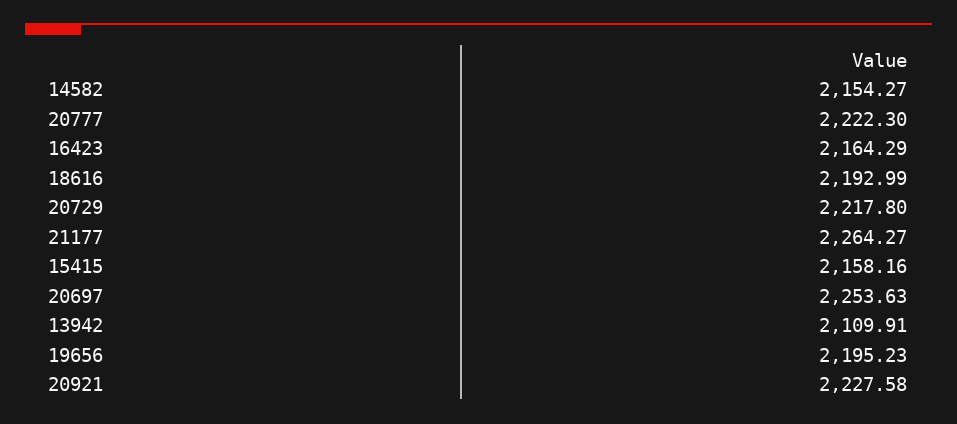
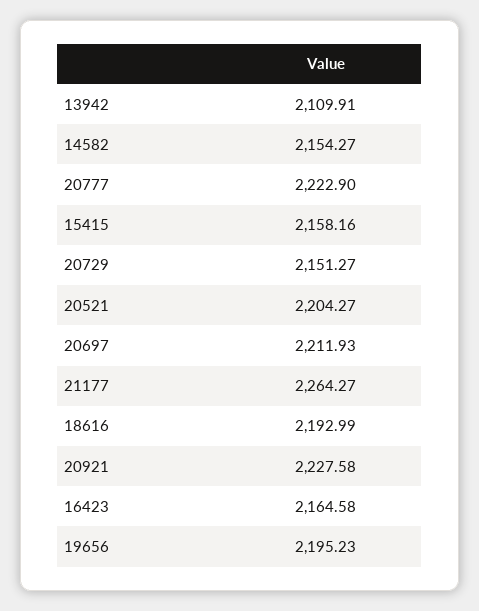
  {
    "14582": 2154.27,
-   "20777": 2222.3,
+   "20777": 2222.9,
-   "16423": 2164.29,
+   "16423": 2164.58,
    "18616": 2192.99,
-   "20729": 2217.8,
+   "20729": 2151.27,
    "21177": 2264.27,
    "15415": 2158.16,
-   "20697": 2253.63,
+   "20697": 2211.93,
    "13942": 2109.91,
    "19656": 2195.23,
-   "20921": 2227.58
+   "20921": 2227.58,
+   "20521": 2204.27
  }

